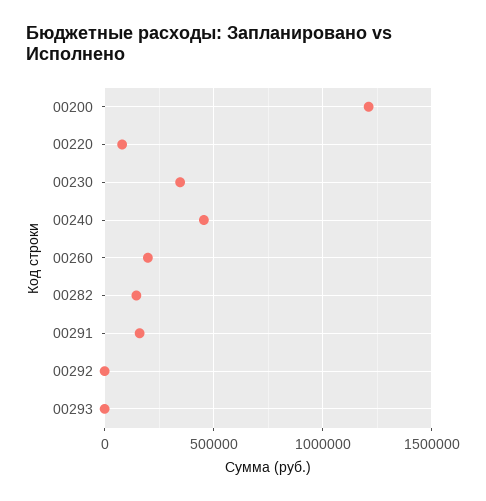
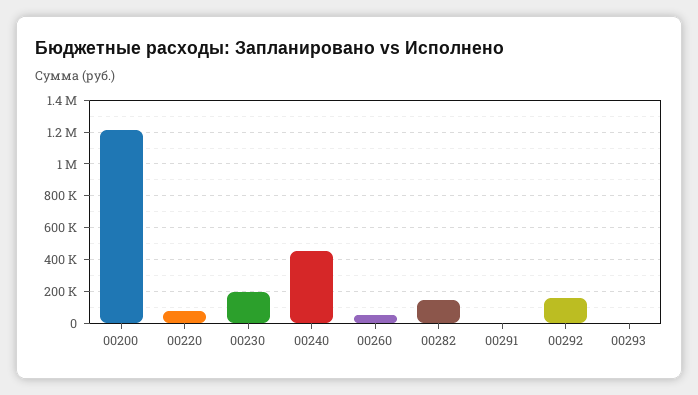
  {
    "00200": 1200000,
    "00220": 100000,
-   "00230": 350000,
+   "00230": 200000,
    "00240": 450000,
-   "00260": 200000,
+   "00260": 50000,
    "00282": 150000,
-   "00291": 150000,
+   "00291": 0,
-   "00292": 0,
+   "00292": 150000,
    "00293": 0
  }

